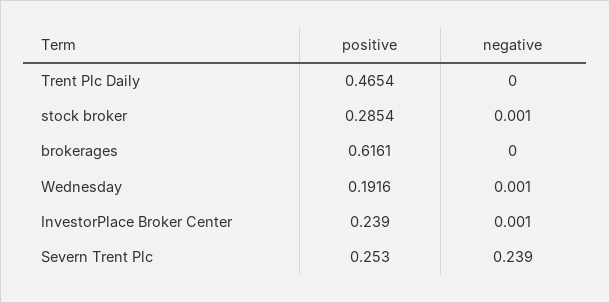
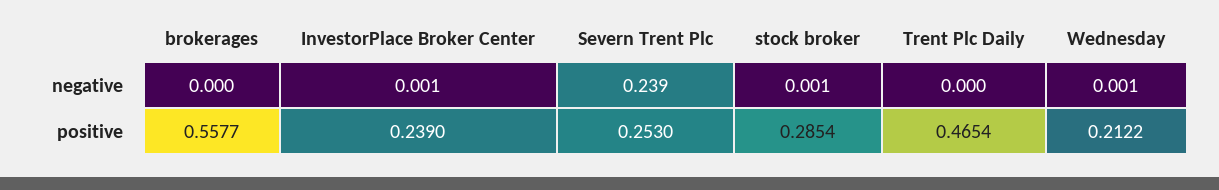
  {
    "positive": {
      "Trent Plc Daily": 0.4654,
      "stock broker": 0.2854,
-     "brokerages": 0.6161,
+     "brokerages": 0.5577,
-     "Wednesday": 0.1916,
+     "Wednesday": 0.2122,
      "InvestorPlace Broker Center": 0.239,
      "Severn Trent Plc": 0.253
    },
    "negative": {
      "Trent Plc Daily": 0,
      "stock broker": 0.001,
      "brokerages": 0,
      "Wednesday": 0.001,
      "InvestorPlace Broker Center": 0.001,
      "Severn Trent Plc": 0.239
    }
  }

